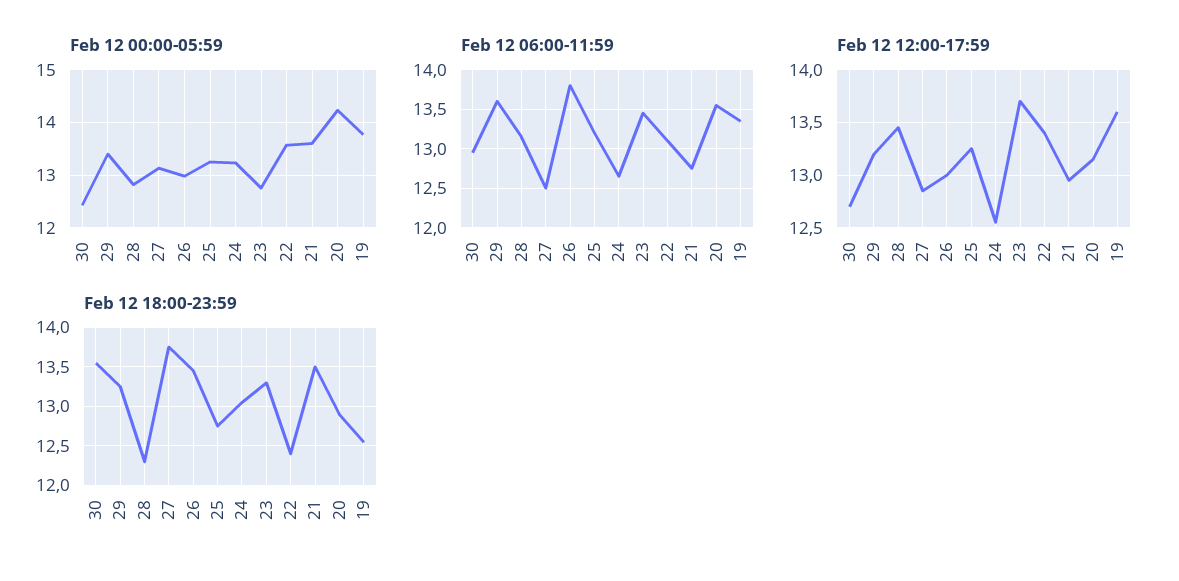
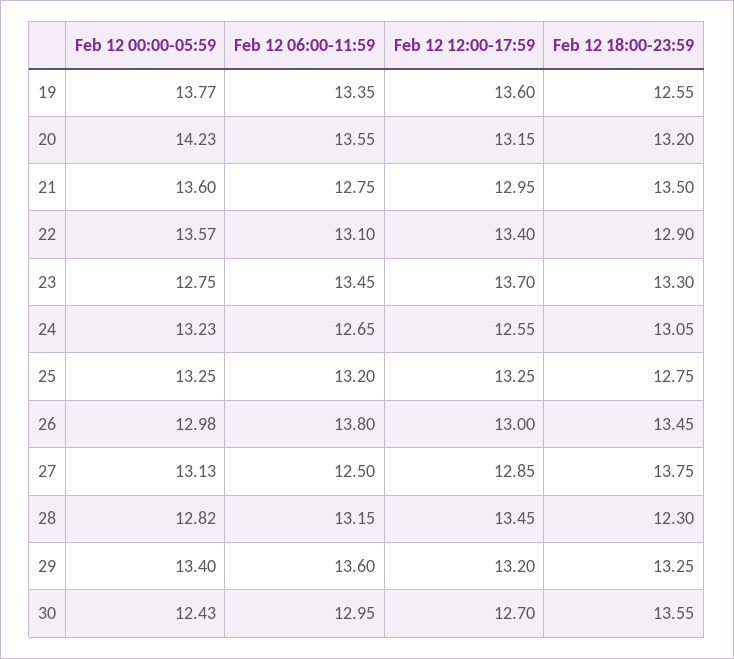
  {
    "Feb 12 00:00-05:59": {
      "30": 12.43,
      "29": 13.4,
      "28": 12.82,
      "27": 13.13,
      "26": 12.98,
      "25": 13.25,
      "24": 13.23,
      "23": 12.75,
      "22": 13.57,
      "21": 13.6,
      "20": 14.23,
      "19": 13.77
    },
    "Feb 12 06:00-11:59": {
      "30": 12.95,
      "29": 13.6,
      "28": 13.15,
      "27": 12.5,
      "26": 13.8,
      "25": 13.2,
      "24": 12.65,
      "23": 13.45,
      "22": 13.1,
      "21": 12.75,
      "20": 13.55,
      "19": 13.35
    },
    "Feb 12 12:00-17:59": {
      "30": 12.7,
      "29": 13.2,
      "28": 13.45,
      "27": 12.85,
      "26": 13,
      "25": 13.25,
      "24": 12.55,
      "23": 13.7,
      "22": 13.4,
      "21": 12.95,
      "20": 13.15,
      "19": 13.6
    },
    "Feb 12 18:00-23:59": {
      "30": 13.55,
      "29": 13.25,
      "28": 12.3,
      "27": 13.75,
      "26": 13.45,
      "25": 12.75,
      "24": 13.05,
      "23": 13.3,
-     "22": 12.4,
+     "22": 12.9,
      "21": 13.5,
-     "20": 12.9,
+     "20": 13.2,
      "19": 12.55
    }
  }

